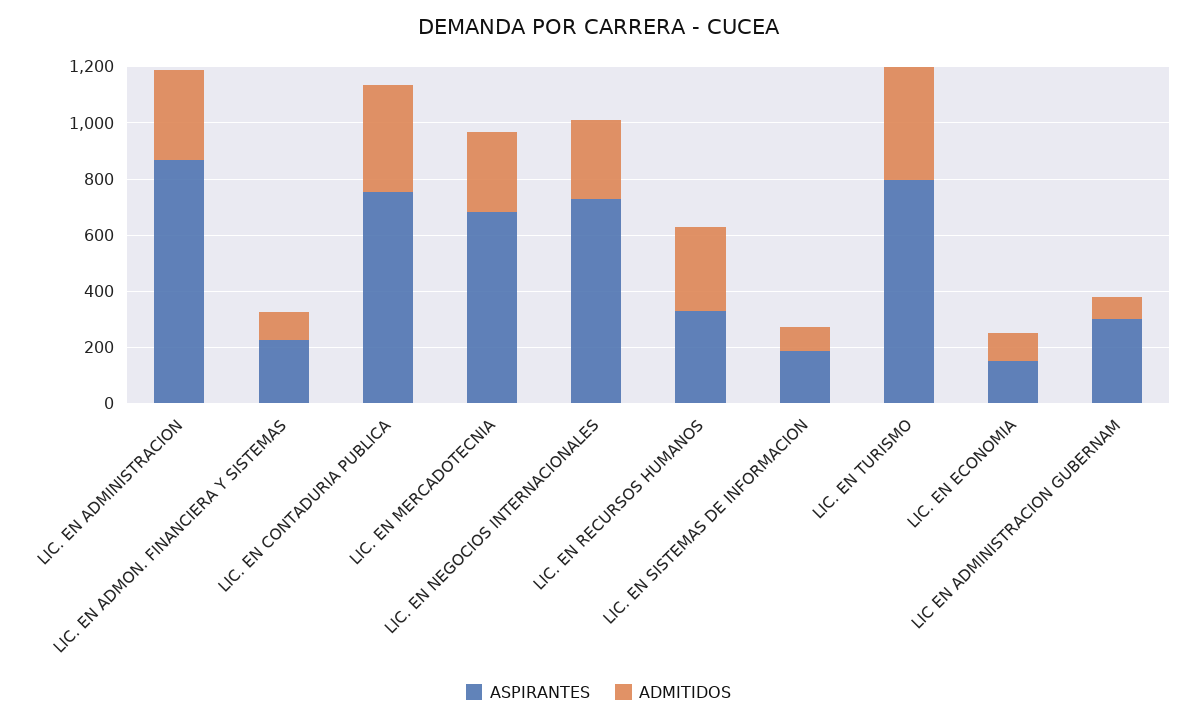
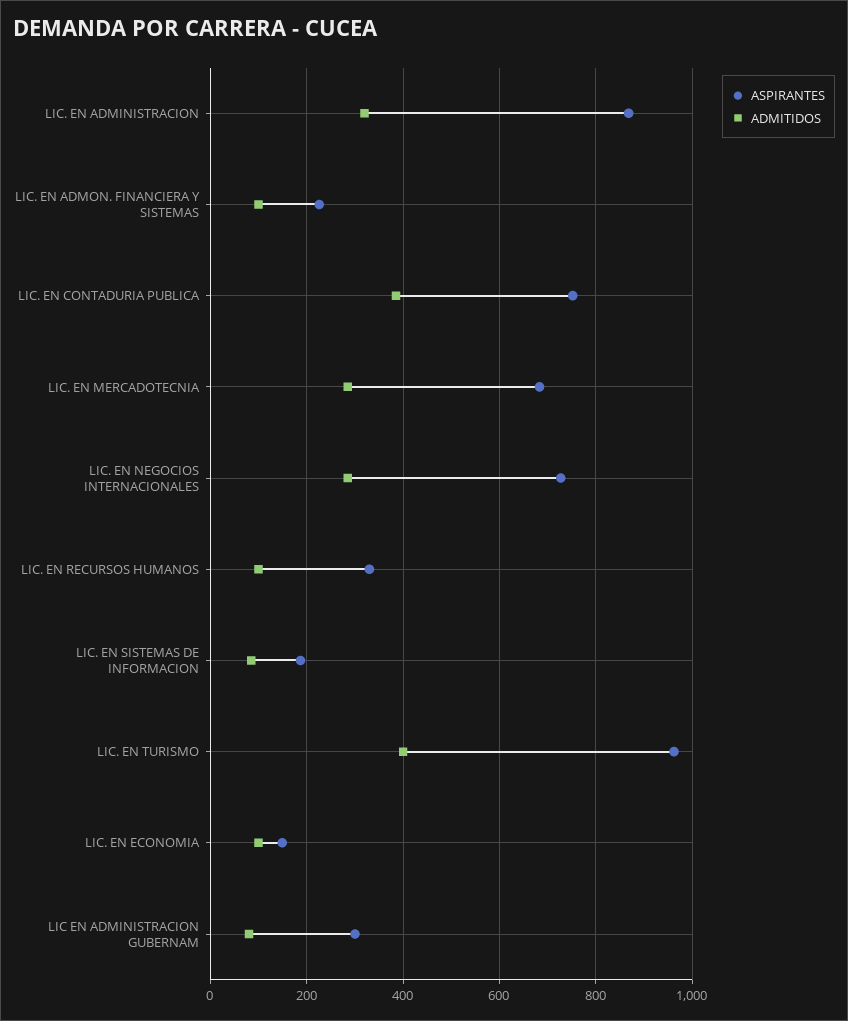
  {
    "ASPIRANTES": {
      "LIC. EN ADMINISTRACION": 860,
      "LIC. EN ADMON. FINANCIERA Y SISTEMAS": 220,
      "LIC. EN CONTADURIA PUBLICA": 760,
      "LIC. EN MERCADOTECNIA": 680,
      "LIC. EN NEGOCIOS INTERNACIONALES": 720,
      "LIC. EN RECURSOS HUMANOS": 340,
      "LIC. EN SISTEMAS DE INFORMACION": 180,
-     "LIC. EN TURISMO": 800,
+     "LIC. EN TURISMO": 960,
      "LIC. EN ECONOMIA": 140,
      "LIC EN ADMINISTRACION GUBERNAM": 300
    },
    "ADMITIDOS": {
      "LIC. EN ADMINISTRACION": 320,
      "LIC. EN ADMON. FINANCIERA Y SISTEMAS": 100,
      "LIC. EN CONTADURIA PUBLICA": 380,
      "LIC. EN MERCADOTECNIA": 280,
      "LIC. EN NEGOCIOS INTERNACIONALES": 280,
-     "LIC. EN RECURSOS HUMANOS": 300,
+     "LIC. EN RECURSOS HUMANOS": 100,
      "LIC. EN SISTEMAS DE INFORMACION": 80,
      "LIC. EN TURISMO": 400,
      "LIC. EN ECONOMIA": 100,
      "LIC EN ADMINISTRACION GUBERNAM": 80
    }
  }

